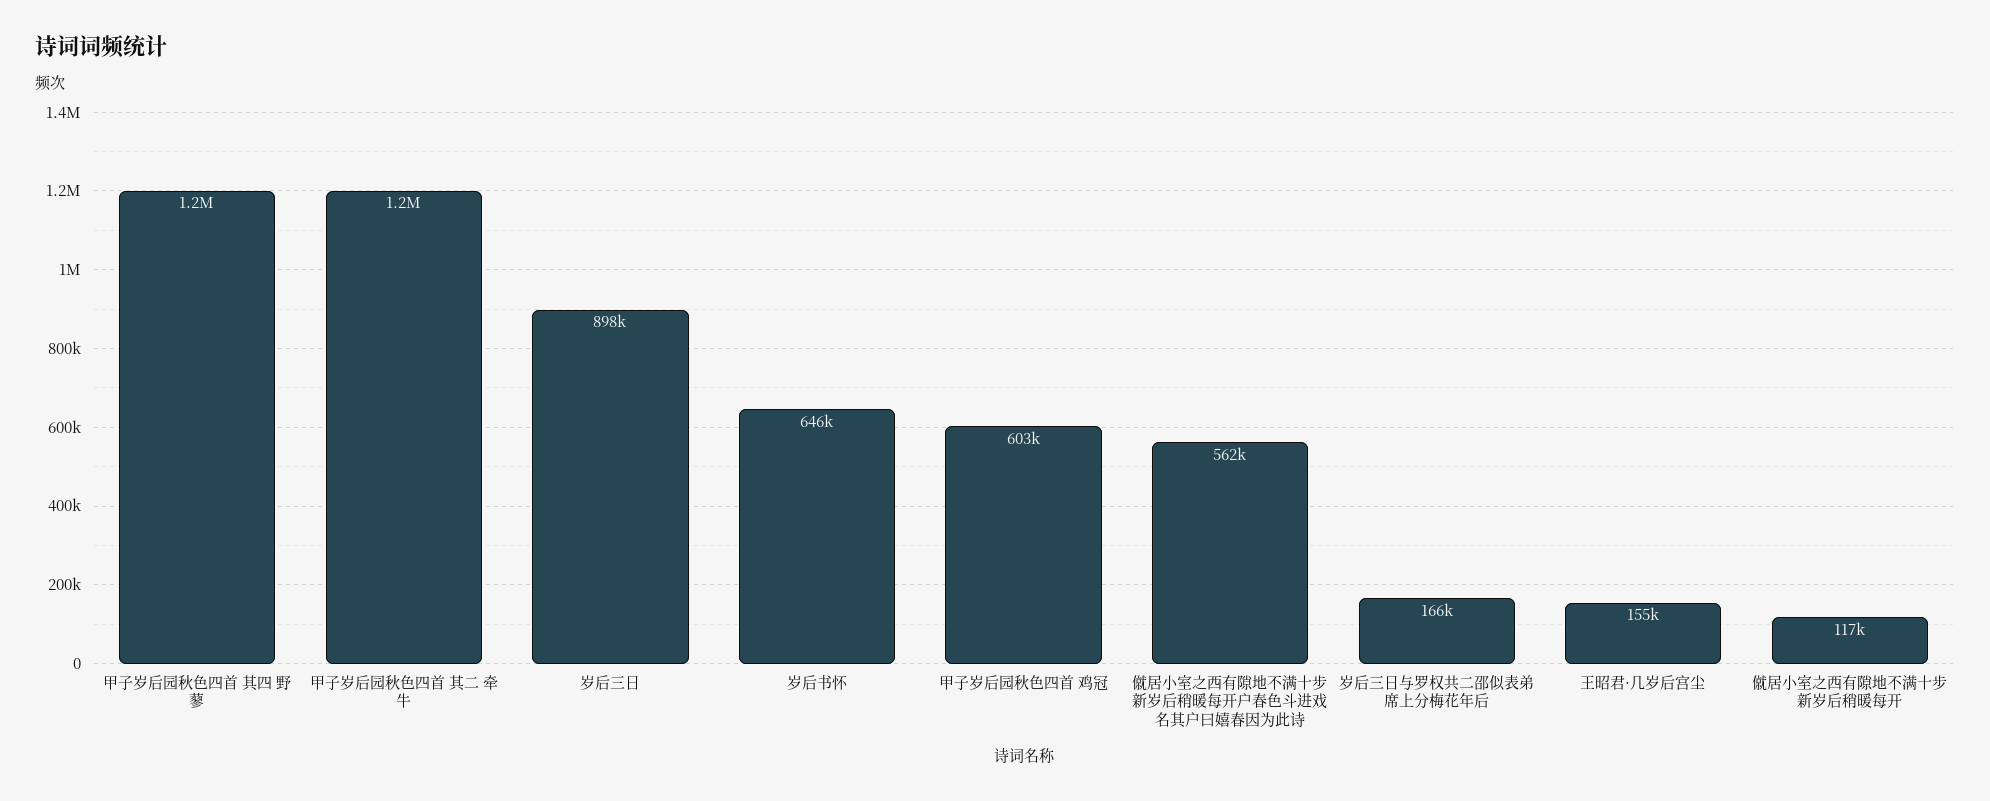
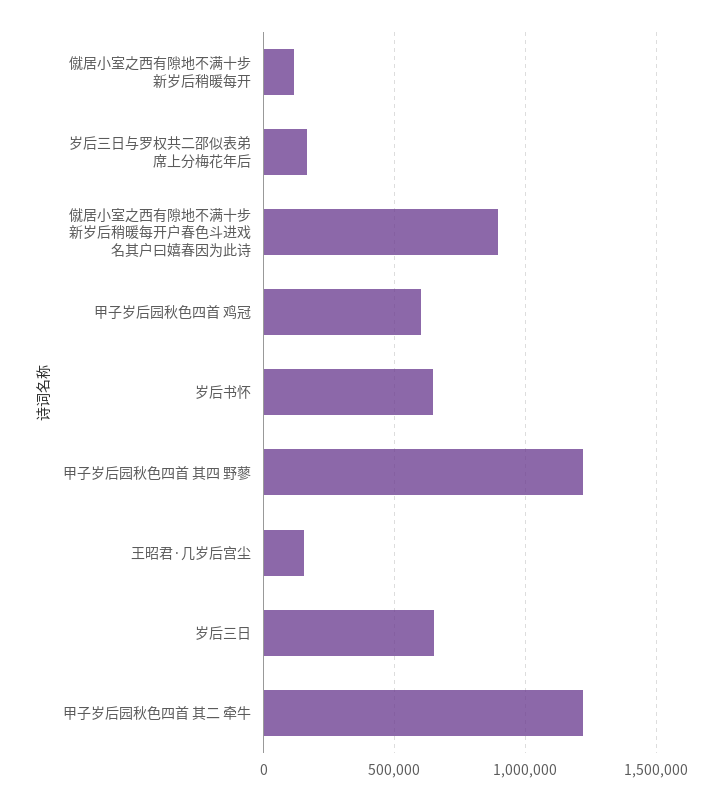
  {
    "甲子岁后园秋色四首 其四 野蓼": 1200000,
    "甲子岁后园秋色四首 其二 牵牛": 1200000,
-   "岁后三日": 898000,
+   "岁后三日": 650000,
    "岁后书怀": 646000,
    "甲子岁后园秋色四首 鸡冠": 603000,
-   "僦居小室之西有隙地不满十步新岁后稍暖每开户春色斗进戏名其户曰嬉春因为此诗": 562000,
+   "僦居小室之西有隙地不满十步新岁后稍暖每开户春色斗进戏名其户曰嬉春因为此诗": 900000,
    "岁后三日与罗权共二邵似表弟席上分梅花年后": 166000,
    "王昭君·几岁后宫尘": 155000,
    "僦居小室之西有隙地不满十步新岁后稍暖每开": 117000
  }

